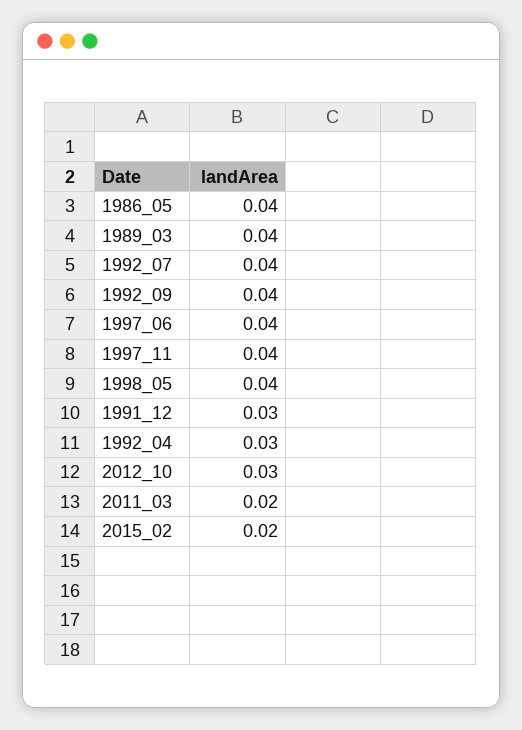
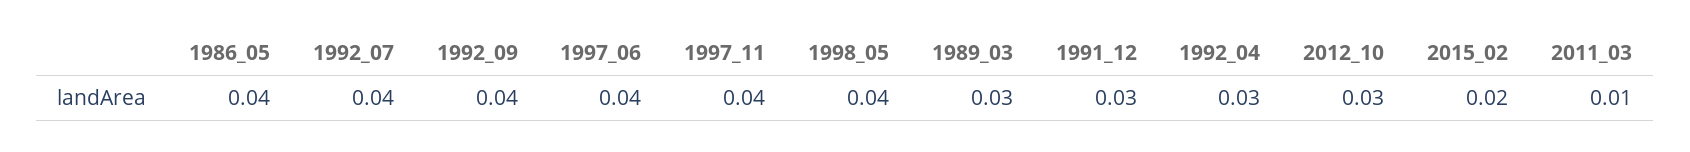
  {
    "1986_05": 0.04,
-   "1989_03": 0.04,
+   "1989_03": 0.03,
    "1992_07": 0.04,
    "1992_09": 0.04,
    "1997_06": 0.04,
    "1997_11": 0.04,
    "1998_05": 0.04,
    "1991_12": 0.03,
    "1992_04": 0.03,
    "2012_10": 0.03,
-   "2011_03": 0.02,
+   "2011_03": 0.01,
    "2015_02": 0.02
  }

